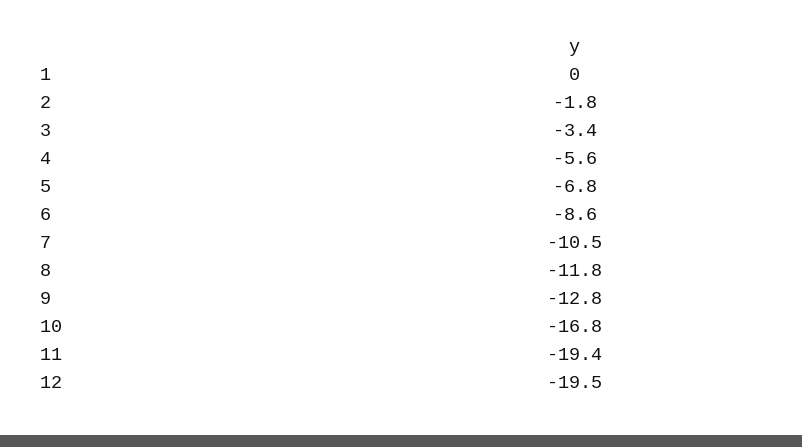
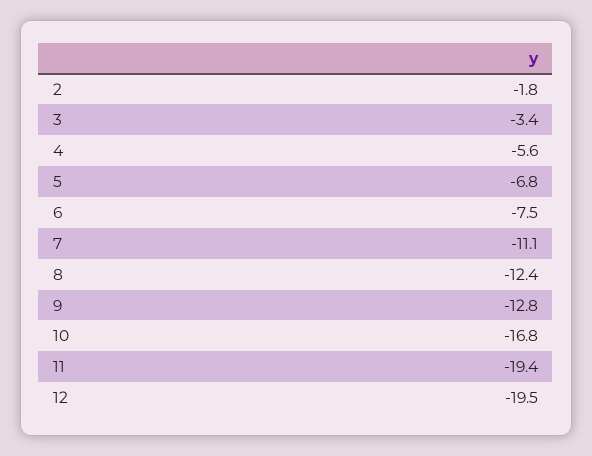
  {
-   "1": 0,
    "2": -1.8,
    "3": -3.4,
    "4": -5.6,
    "5": -6.8,
-   "6": -8.6,
+   "6": -7.5,
-   "7": -10.5,
+   "7": -11.1,
-   "8": -11.8,
+   "8": -12.4,
    "9": -12.8,
    "10": -16.8,
    "11": -19.4,
    "12": -19.5
  }

